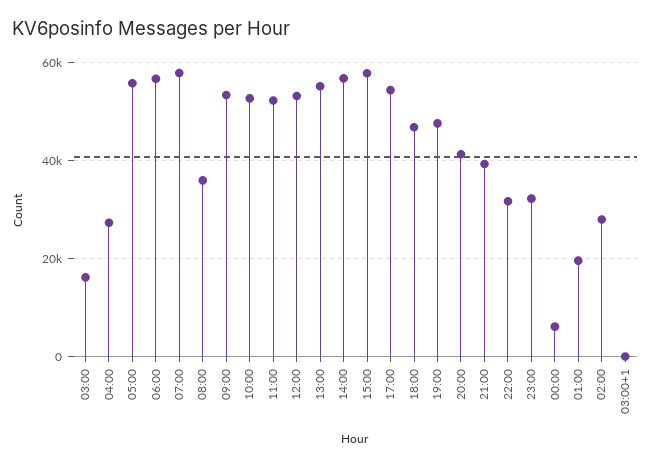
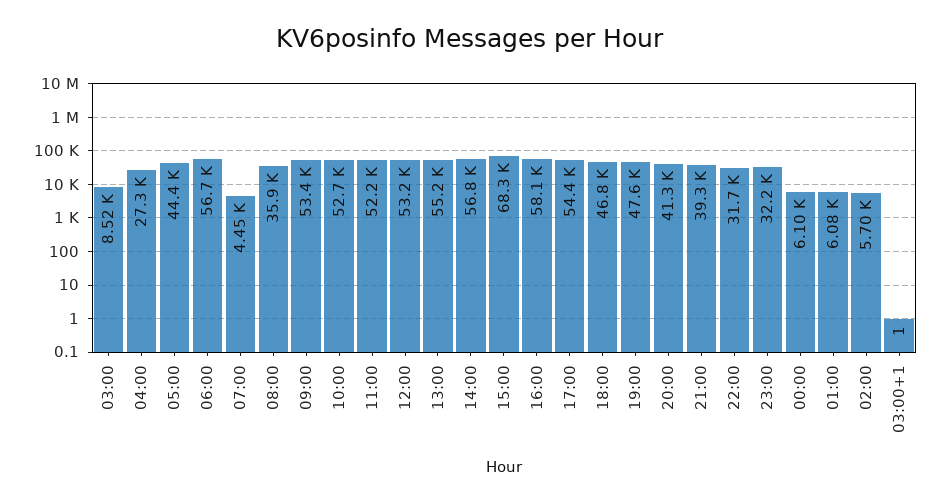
  {
-   "03:00": 16000,
+   "03:00": 8520,
    "04:00": 27300,
-   "05:00": 56000,
+   "05:00": 44400,
    "06:00": 56700,
-   "07:00": 58000,
+   "07:00": 4450,
    "08:00": 35900,
    "09:00": 53400,
    "10:00": 52700,
    "11:00": 52200,
    "12:00": 53200,
    "13:00": 55200,
    "14:00": 56800,
-   "15:00": 58000,
+   "15:00": 68300,
    "17:00": 54400,
    "18:00": 46800,
    "19:00": 47600,
    "20:00": 41300,
    "21:00": 39300,
    "22:00": 31700,
    "23:00": 32200,
    "00:00": 6100,
-   "01:00": 20000,
+   "01:00": 6080,
-   "02:00": 28000,
+   "02:00": 5700,
-   "03:00+1": 1
+   "03:00+1": 1,
+   "16:00": 58100
  }

